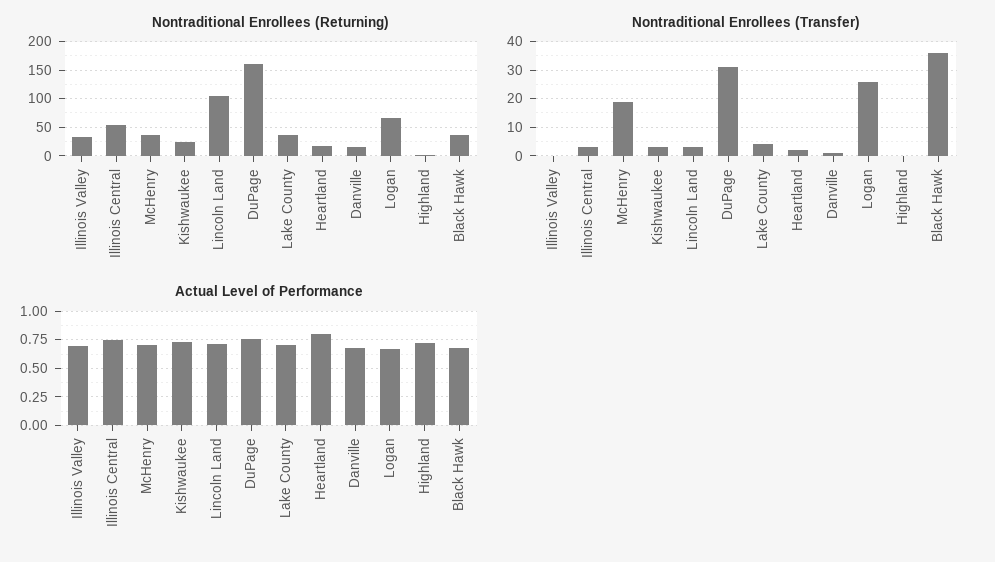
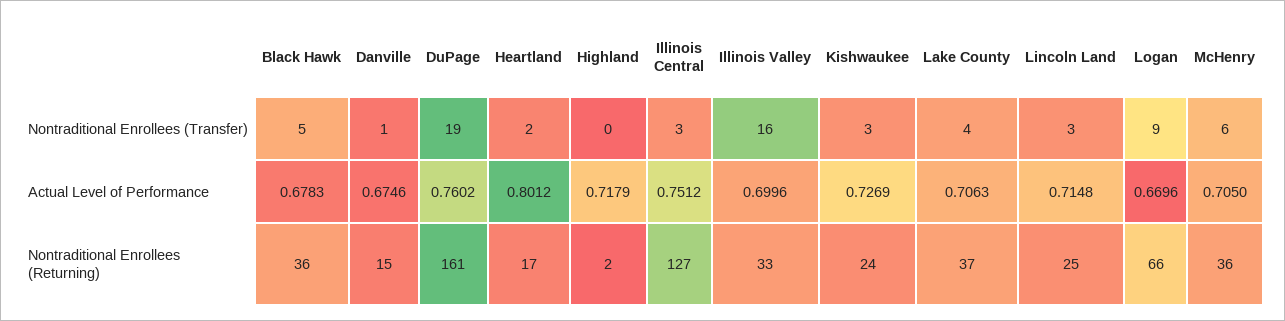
  {
    "Nontraditional Enrollees (Returning)": {
      "Illinois Valley": 33,
-     "Illinois Central": 50,
+     "Illinois Central": 127,
      "McHenry": 36,
      "Kishwaukee": 24,
-     "Lincoln Land": 100,
+     "Lincoln Land": 25,
      "DuPage": 161,
      "Lake County": 37,
      "Heartland": 17,
      "Danville": 15,
      "Logan": 66,
      "Highland": 2,
      "Black Hawk": 36
    },
    "Nontraditional Enrollees (Transfer)": {
-     "Illinois Valley": 0,
+     "Illinois Valley": 16,
      "Illinois Central": 3,
-     "McHenry": 20,
+     "McHenry": 6,
      "Kishwaukee": 3,
      "Lincoln Land": 3,
-     "DuPage": 30,
+     "DuPage": 19,
      "Lake County": 4,
      "Heartland": 2,
      "Danville": 1,
-     "Logan": 25,
+     "Logan": 9,
      "Highland": 0,
-     "Black Hawk": 35
+     "Black Hawk": 5
    },
    "Actual Level of Performance": {
      "Illinois Valley": 0.6996,
      "Illinois Central": 0.7512,
      "McHenry": 0.705,
      "Kishwaukee": 0.7269,
      "Lincoln Land": 0.7148,
      "DuPage": 0.7602,
      "Lake County": 0.7063,
      "Heartland": 0.8012,
      "Danville": 0.6746,
      "Logan": 0.6696,
      "Highland": 0.7179,
      "Black Hawk": 0.6783
    }
  }

